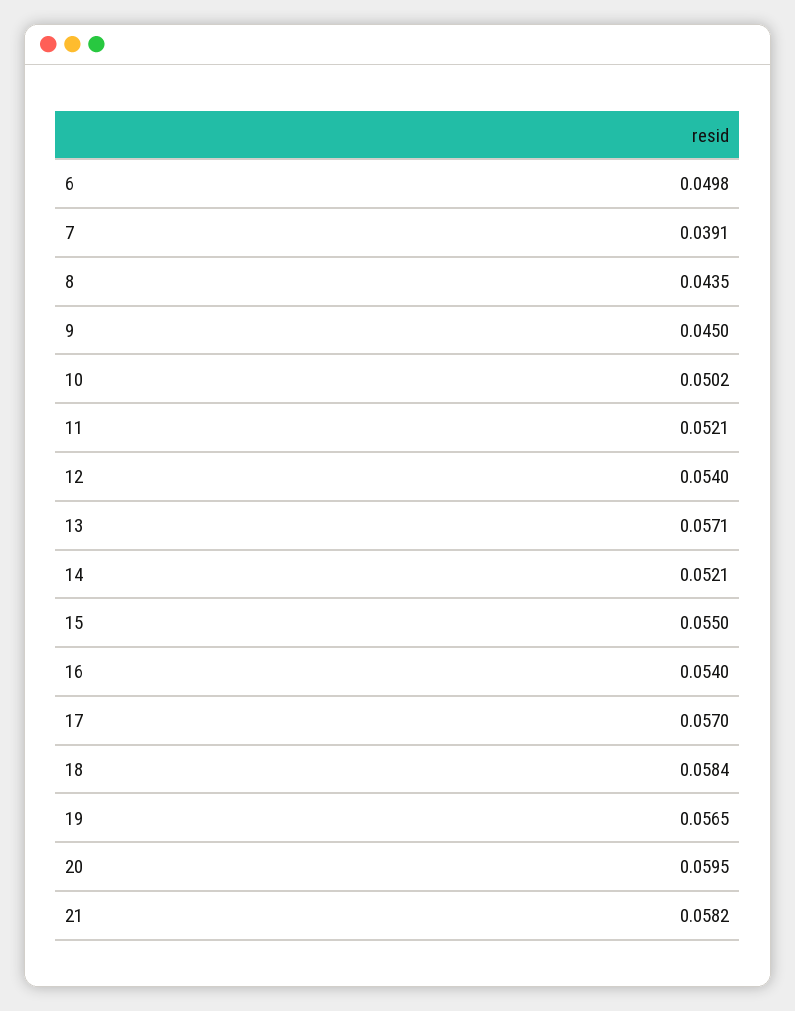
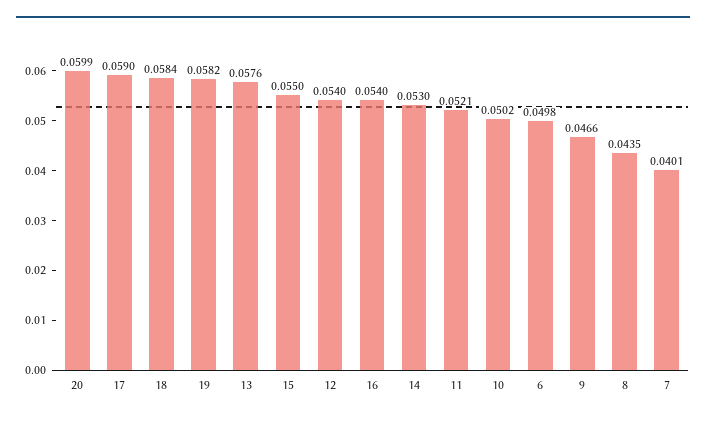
  {
    "6": 0.0498,
-   "7": 0.0391,
+   "7": 0.0401,
    "8": 0.0435,
-   "9": 0.045,
+   "9": 0.0466,
    "10": 0.0502,
    "11": 0.0521,
    "12": 0.054,
-   "13": 0.0571,
+   "13": 0.0576,
-   "14": 0.0521,
+   "14": 0.053,
    "15": 0.055,
    "16": 0.054,
-   "17": 0.057,
+   "17": 0.059,
    "18": 0.0584,
-   "19": 0.0565,
+   "19": 0.0582,
-   "20": 0.0595,
+   "20": 0.0599
-   "21": 0.0582
  }

